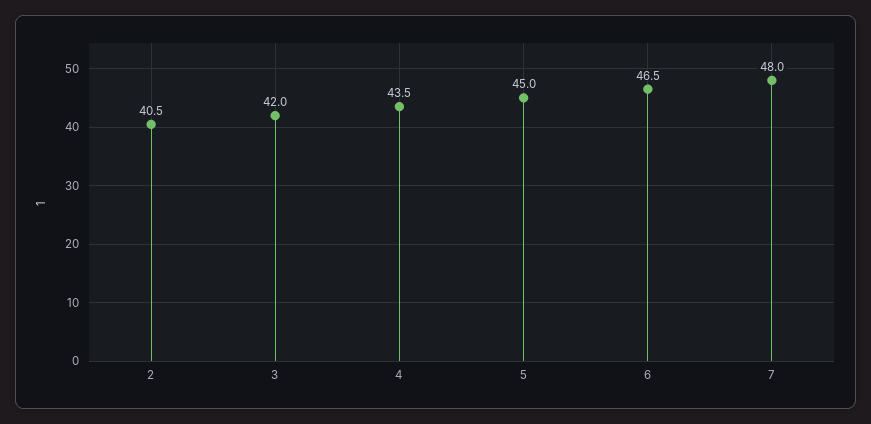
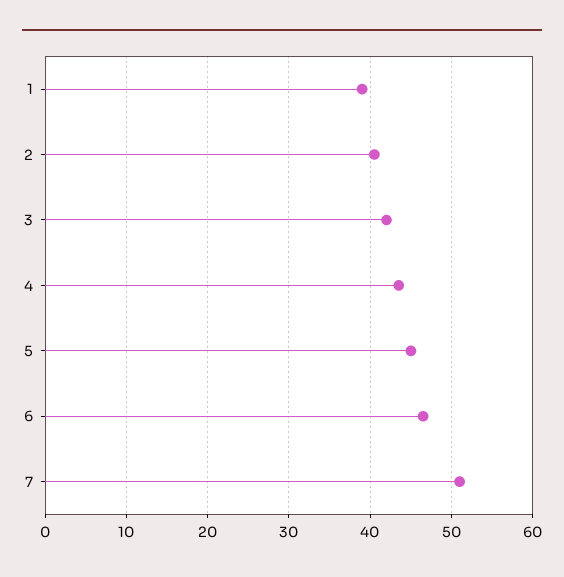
  {
    "2": 40.5,
    "3": 42,
    "4": 43.5,
    "5": 45,
    "6": 46.5,
-   "7": 48
+   "7": 51,
+   "1": 39
  }

